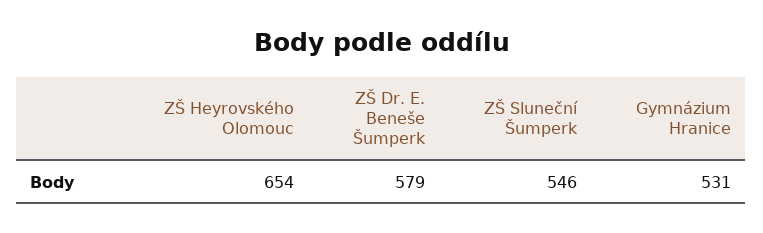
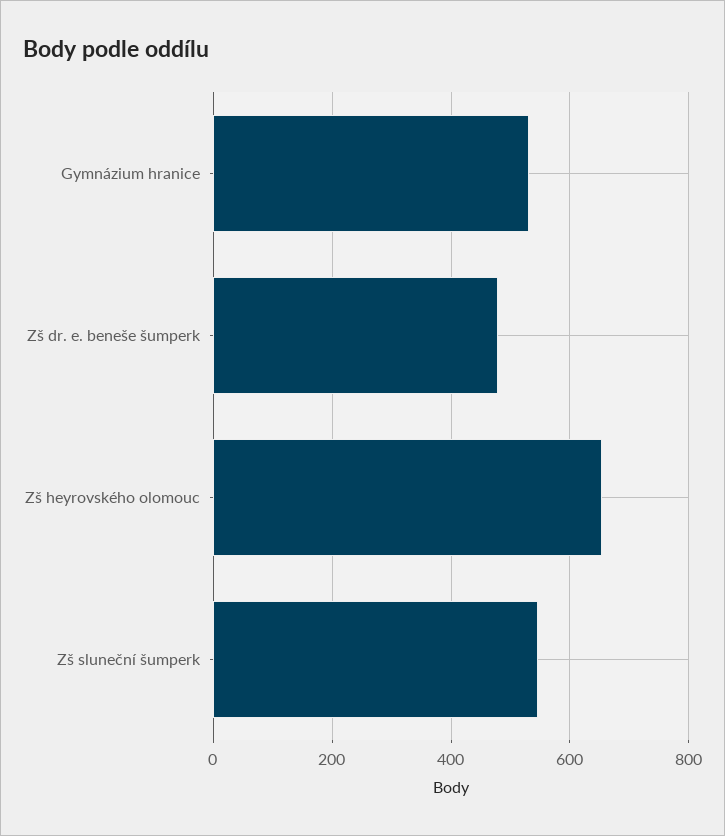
  {
    "ZŠ Heyrovského Olomouc": 654,
-   "ZŠ Dr. E. Beneše Šumperk": 579,
+   "ZŠ Dr. E. Beneše Šumperk": 480,
    "ZŠ Sluneční Šumperk": 546,
    "Gymnázium Hranice": 531
  }

